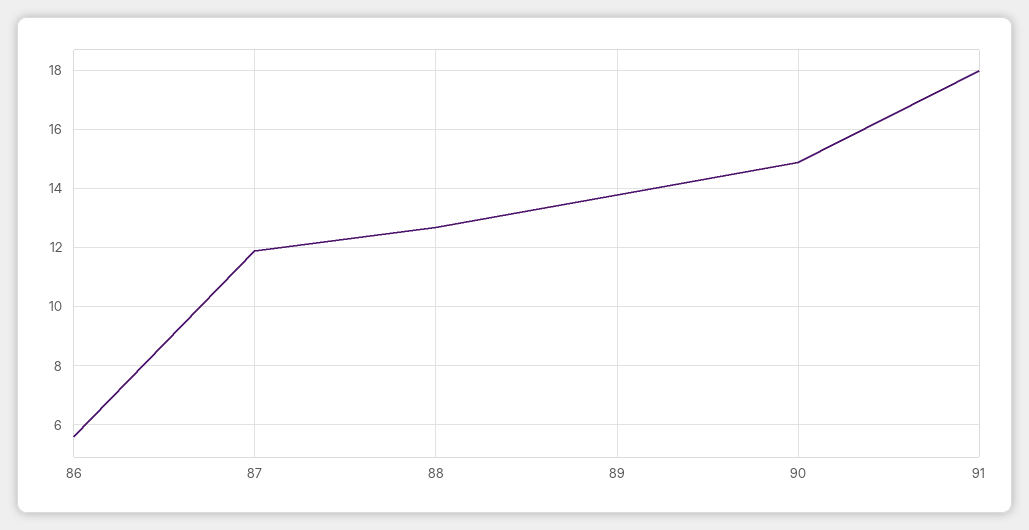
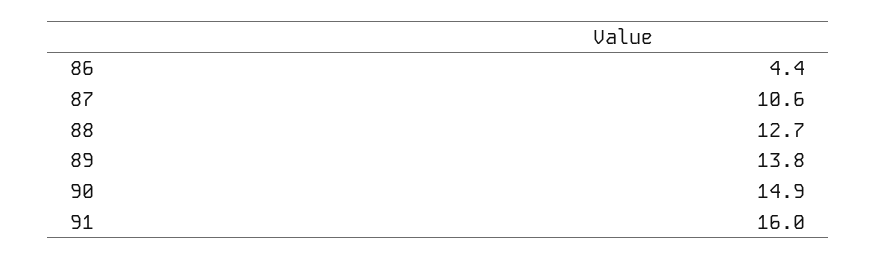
  {
-   "86": 5.5,
+   "86": 4.4,
-   "87": 12,
+   "87": 10.6,
    "88": 12.7,
    "89": 13.8,
    "90": 14.9,
-   "91": 18
+   "91": 16
  }

